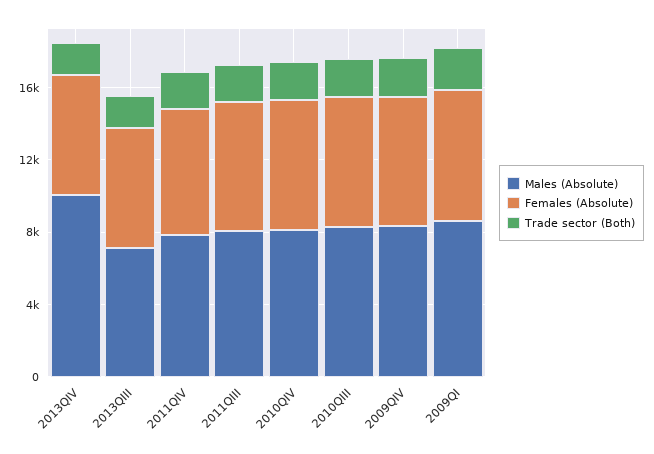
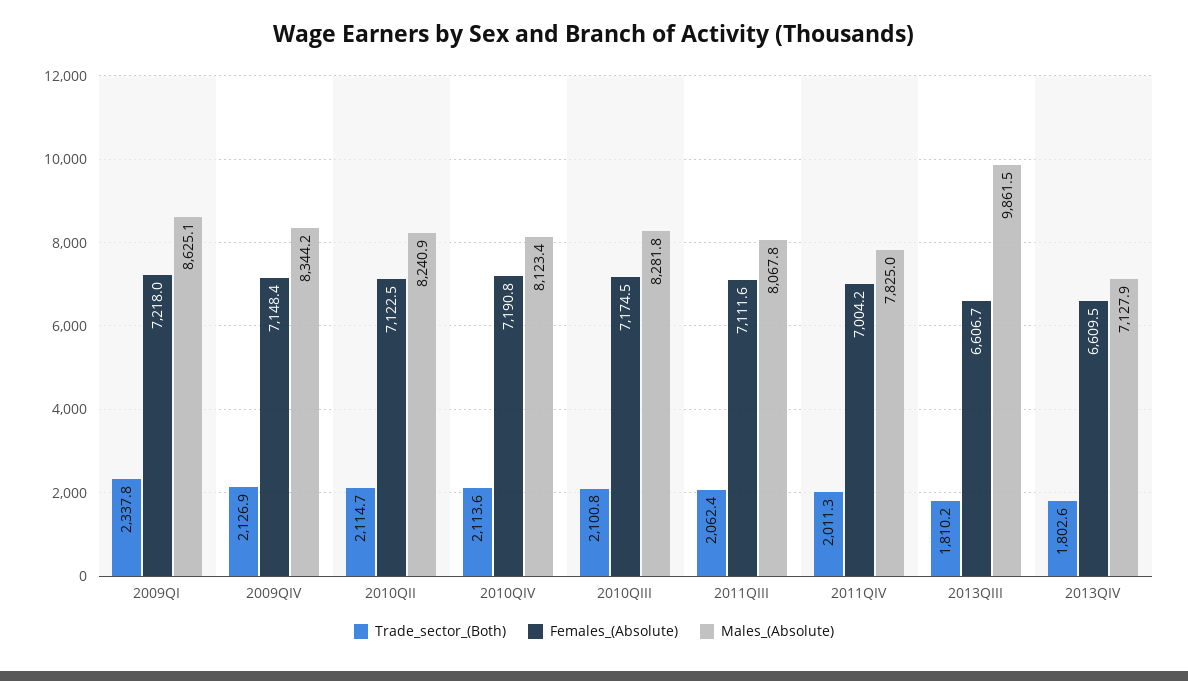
  {
    "Males (Absolute)": {
-     "2013QIV": 10000,
+     "2013QIV": 7127.9,
-     "2013QIII": 7000,
+     "2013QIII": 9861.5,
      "2011QIV": 7825,
      "2011QIII": 8067.8,
      "2010QIV": 8123.4,
      "2010QIII": 8281.8,
      "2009QIV": 8344.2,
-     "2009QI": 8625.1
+     "2009QI": 8625.1,
+     "2010QII": 8240.9
    },
    "Females (Absolute)": {
      "2013QIV": 6609.5,
      "2013QIII": 6606.7,
      "2011QIV": 7004.2,
      "2011QIII": 7111.6,
      "2010QIV": 7190.8,
      "2010QIII": 7174.5,
      "2009QIV": 7148.4,
-     "2009QI": 7218
+     "2009QI": 7218,
+     "2010QII": 7122.5
    },
    "Trade sector (Both)": {
      "2013QIV": 1802.6,
      "2013QIII": 1810.2,
      "2011QIV": 2011.3,
      "2011QIII": 2062.4,
      "2010QIV": 2113.6,
      "2010QIII": 2100.8,
      "2009QIV": 2126.9,
-     "2009QI": 2337.8
+     "2009QI": 2337.8,
+     "2010QII": 2114.7
    }
  }

